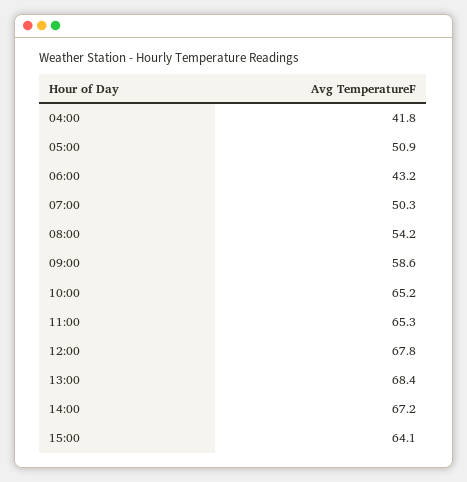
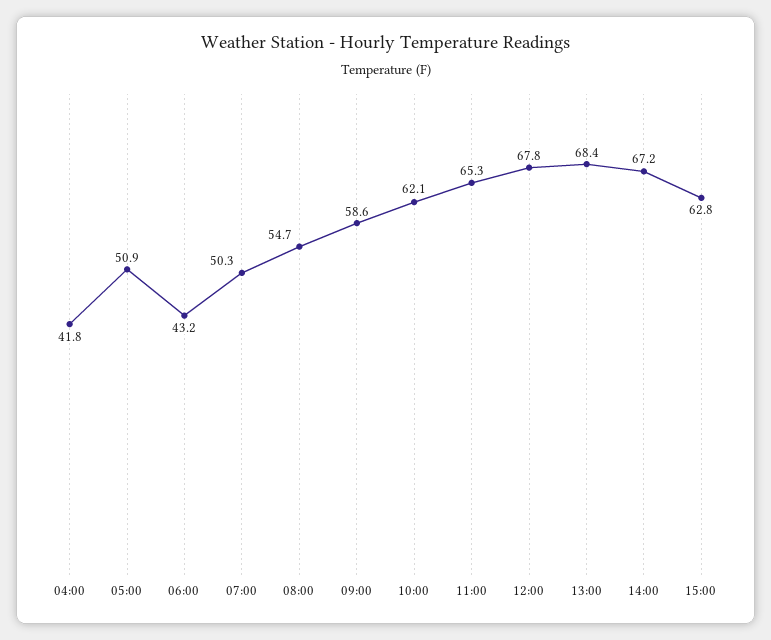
  {
    "04:00": 41.8,
    "05:00": 50.9,
    "06:00": 43.2,
    "07:00": 50.3,
-   "08:00": 54.2,
+   "08:00": 54.7,
    "09:00": 58.6,
-   "10:00": 65.2,
+   "10:00": 62.1,
    "11:00": 65.3,
    "12:00": 67.8,
    "13:00": 68.4,
    "14:00": 67.2,
-   "15:00": 64.1
+   "15:00": 62.8
  }

